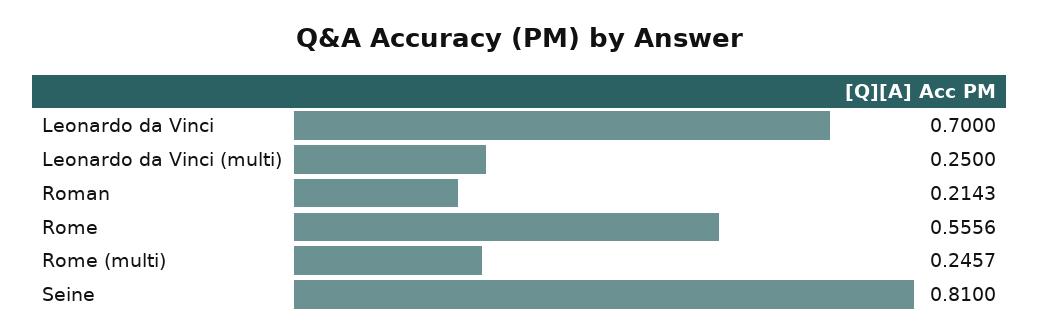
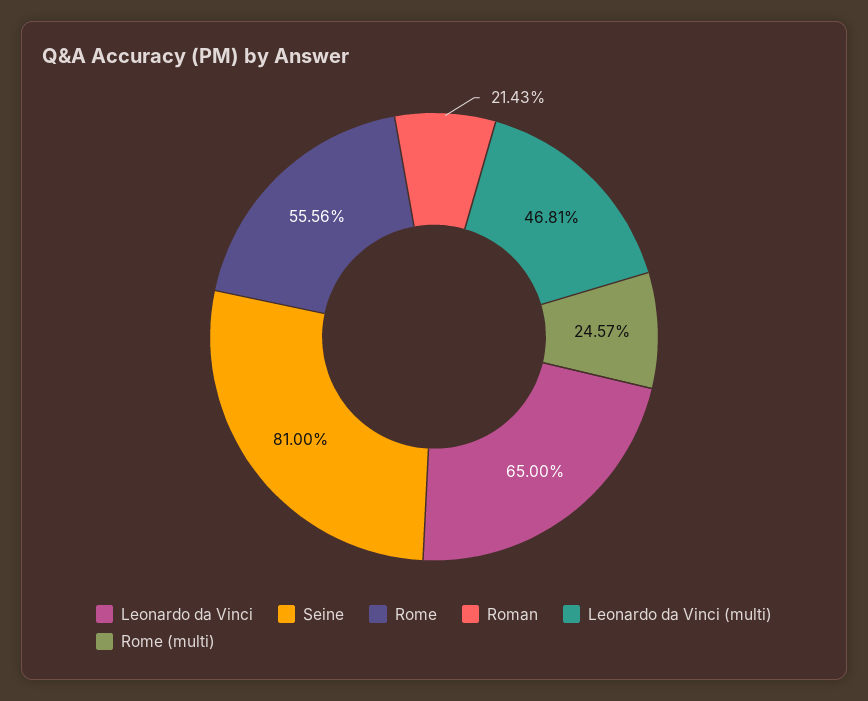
  {
-   "Leonardo da Vinci": 0.7,
+   "Leonardo da Vinci": 0.65,
-   "Leonardo da Vinci (multi)": 0.25,
+   "Leonardo da Vinci (multi)": 0.4681,
    "Roman": 0.2143,
    "Rome": 0.5556,
    "Rome (multi)": 0.2457,
    "Seine": 0.81
  }

